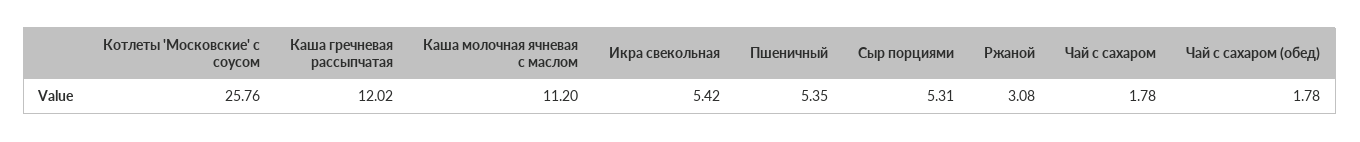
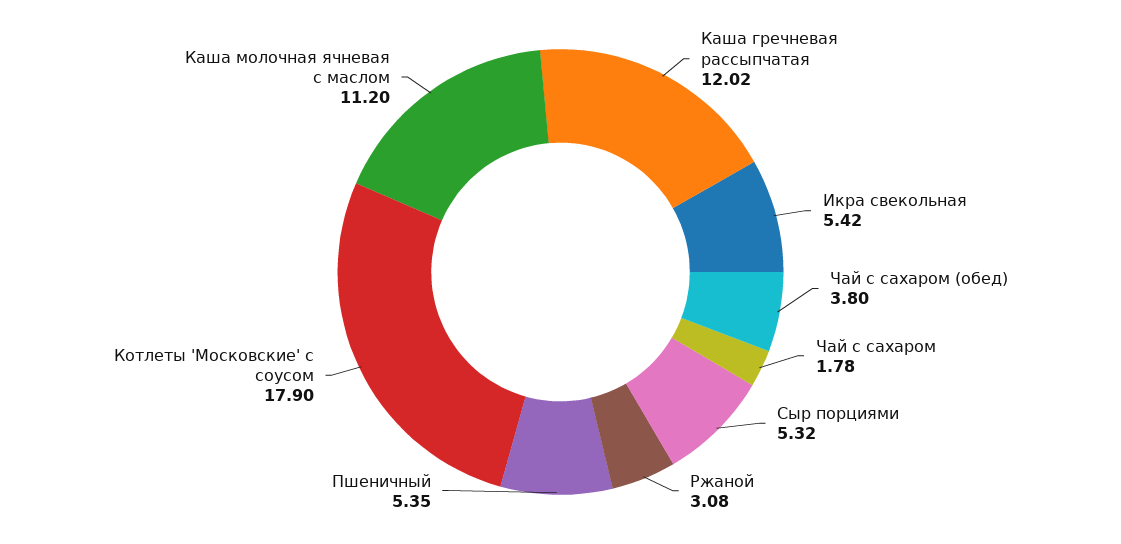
  {
-   "Котлеты 'Московские' с соусом": 25.76,
+   "Котлеты 'Московские' с соусом": 17.9,
    "Каша гречневая рассыпчатая": 12.02,
    "Каша молочная ячневая с маслом": 11.2,
    "Икра свекольная": 5.42,
    "Пшеничный": 5.35,
-   "Сыр порциями": 5.31,
+   "Сыр порциями": 5.32,
    "Ржаной": 3.08,
    "Чай с сахаром": 1.78,
-   "Чай с сахаром (обед)": 1.78
+   "Чай с сахаром (обед)": 3.8
  }

